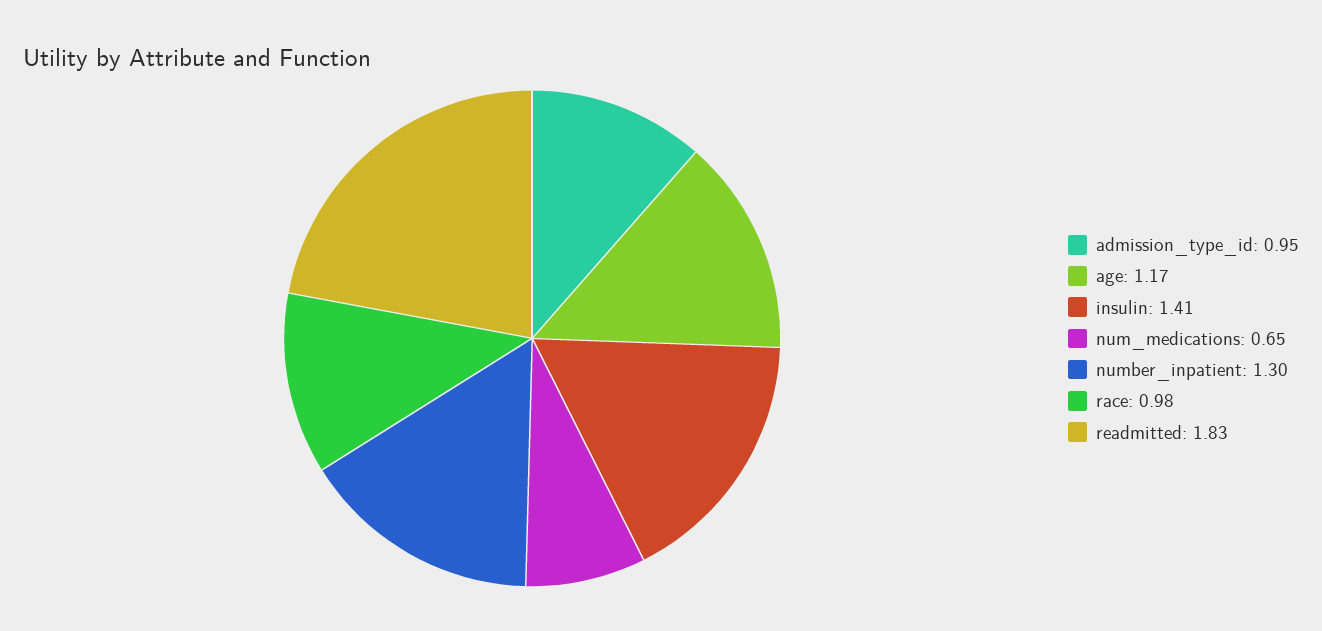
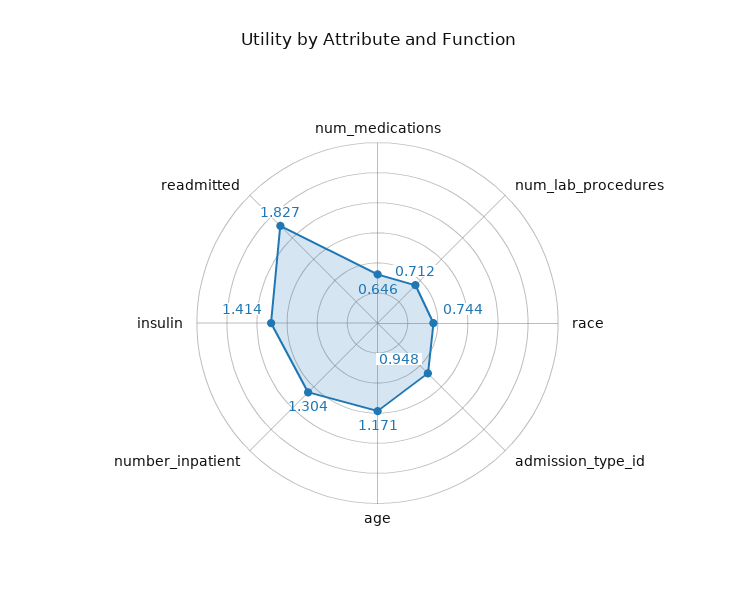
  {
    "admission_type_id": 0.948,
    "age": 1.171,
    "insulin": 1.414,
    "num_medications": 0.646,
    "number_inpatient": 1.304,
-   "race": 0.98,
+   "race": 0.744,
-   "readmitted": 1.827
+   "readmitted": 1.827,
+   "num_lab_procedures": 0.712
  }

